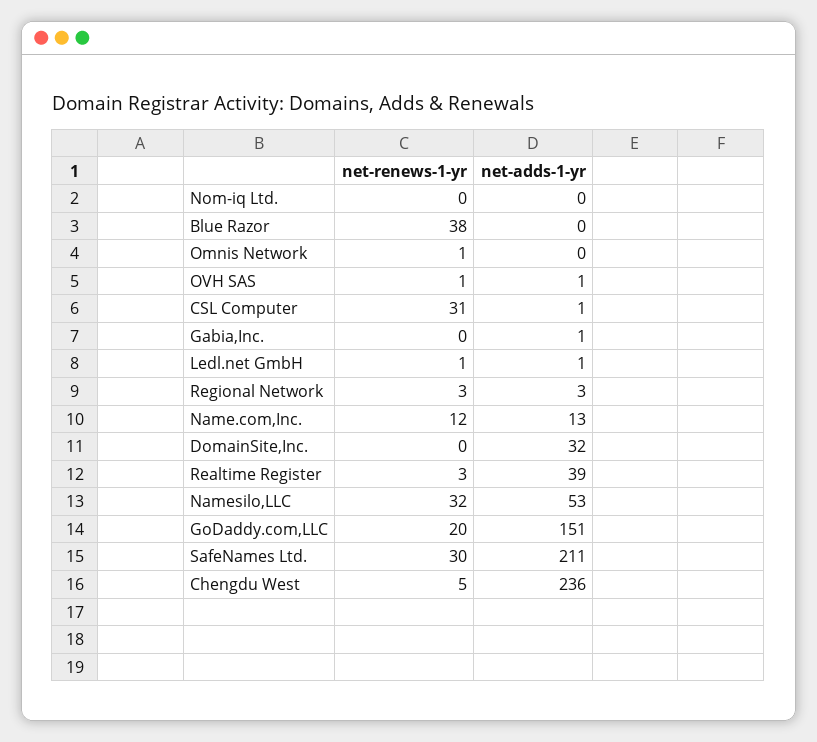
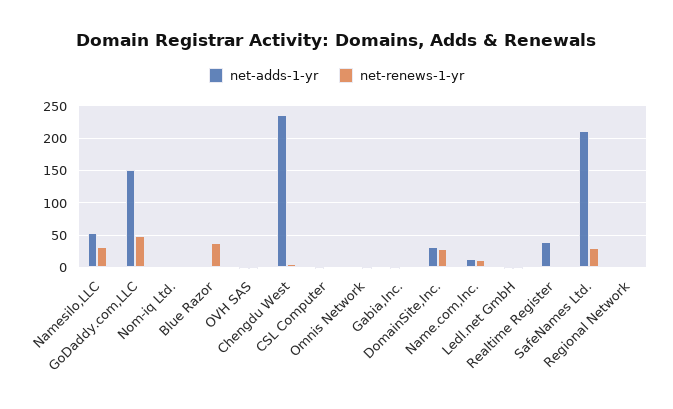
  {
    "net-renews-1-yr": {
      "Nom-iq Ltd.": 0,
      "Blue Razor": 38,
      "Omnis Network": 1,
      "OVH SAS": 1,
-     "CSL Computer": 31,
+     "CSL Computer": 0,
      "Gabia,Inc.": 0,
      "Ledl.net GmbH": 1,
      "Regional Network": 3,
      "Name.com,Inc.": 12,
-     "DomainSite,Inc.": 0,
+     "DomainSite,Inc.": 30,
      "Realtime Register": 3,
      "Namesilo,LLC": 32,
-     "GoDaddy.com,LLC": 20,
+     "GoDaddy.com,LLC": 50,
      "SafeNames Ltd.": 30,
      "Chengdu West": 5
    },
    "net-adds-1-yr": {
      "Nom-iq Ltd.": 0,
      "Blue Razor": 0,
      "Omnis Network": 0,
      "OVH SAS": 1,
      "CSL Computer": 1,
      "Gabia,Inc.": 1,
      "Ledl.net GmbH": 1,
      "Regional Network": 3,
      "Name.com,Inc.": 13,
      "DomainSite,Inc.": 32,
      "Realtime Register": 39,
      "Namesilo,LLC": 53,
      "GoDaddy.com,LLC": 151,
      "SafeNames Ltd.": 211,
      "Chengdu West": 236
    }
  }

